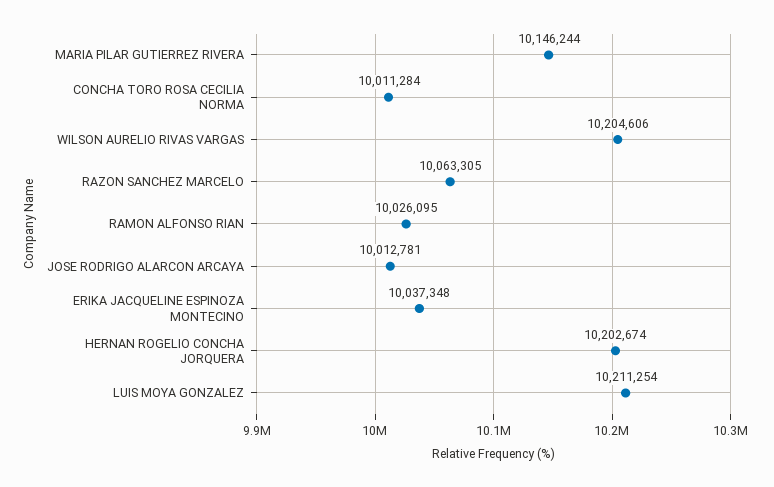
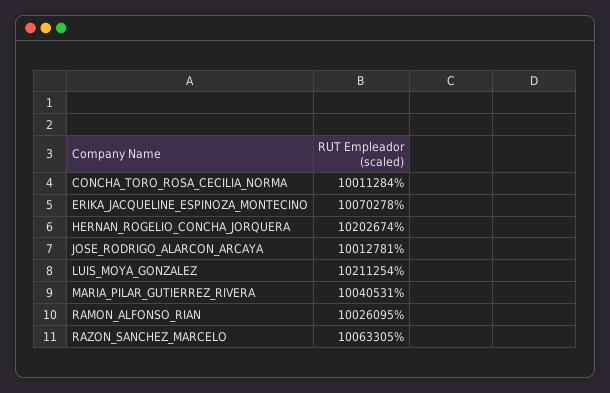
  {
-   "MARIA PILAR GUTIERREZ RIVERA": 10146244,
+   "MARIA PILAR GUTIERREZ RIVERA": 10040531,
    "CONCHA TORO ROSA CECILIA NORMA": 10011284,
-   "WILSON AURELIO RIVAS VARGAS": 10204606,
    "RAZON SANCHEZ MARCELO": 10063305,
    "RAMON ALFONSO RIAN": 10026095,
    "JOSE RODRIGO ALARCON ARCAYA": 10012781,
-   "ERIKA JACQUELINE ESPINOZA MONTECINO": 10037348,
+   "ERIKA JACQUELINE ESPINOZA MONTECINO": 10070278,
    "HERNAN ROGELIO CONCHA JORQUERA": 10202674,
    "LUIS MOYA GONZALEZ": 10211254
  }

